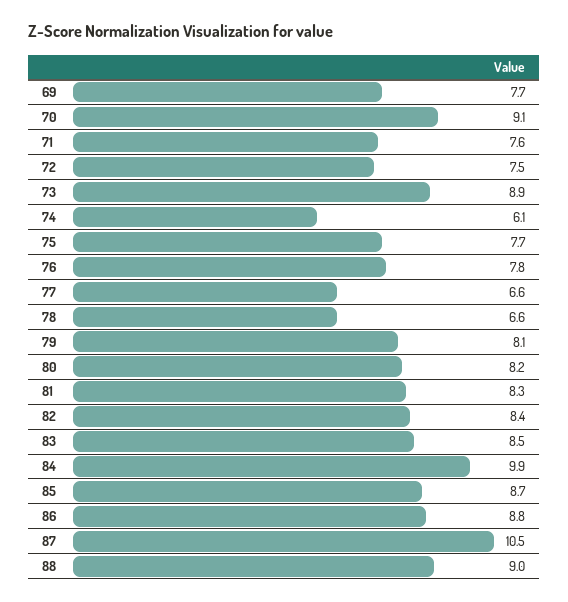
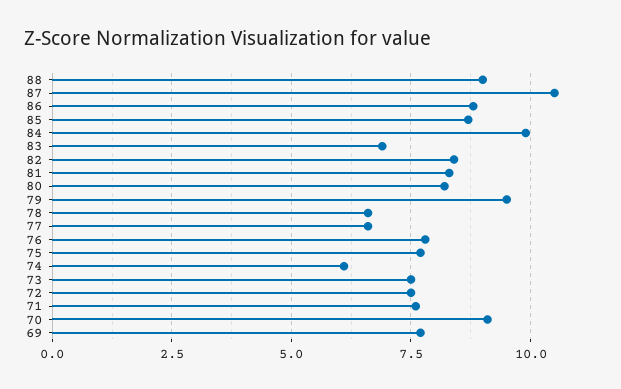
  {
    "69": 7.7,
    "70": 9.1,
    "71": 7.6,
    "72": 7.5,
-   "73": 8.9,
+   "73": 7.5,
    "74": 6.1,
    "75": 7.7,
    "76": 7.8,
    "77": 6.6,
    "78": 6.6,
-   "79": 8.1,
+   "79": 9.5,
    "80": 8.2,
    "81": 8.3,
    "82": 8.4,
-   "83": 8.5,
+   "83": 7,
    "84": 9.9,
    "85": 8.7,
    "86": 8.8,
    "87": 10.5,
    "88": 9
  }

